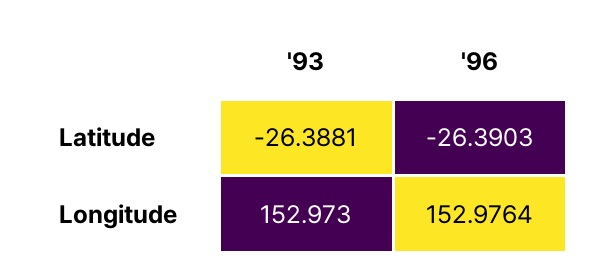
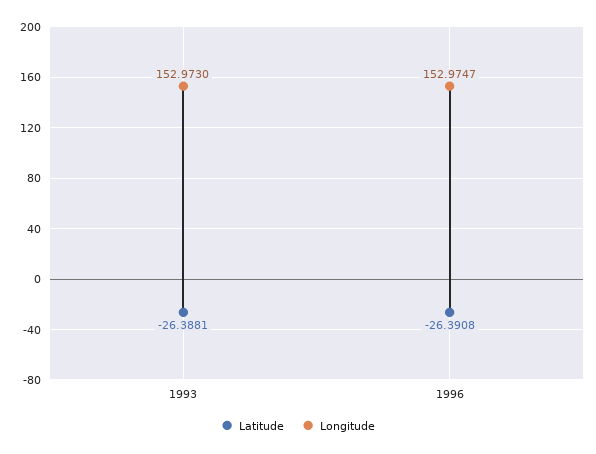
  {
    "Latitude": {
      "'93": -26.3881,
-     "'96": -26.3903
+     "'96": -26.3908
    },
    "Longitude": {
      "'93": 152.973,
-     "'96": 152.9764
+     "'96": 152.9747
    }
  }

